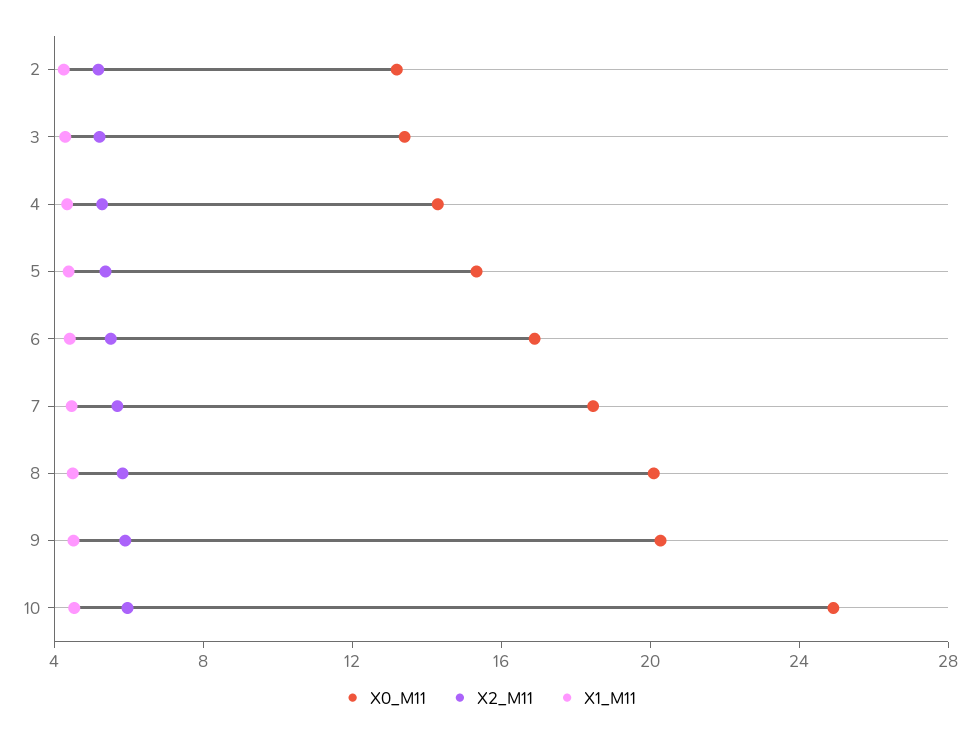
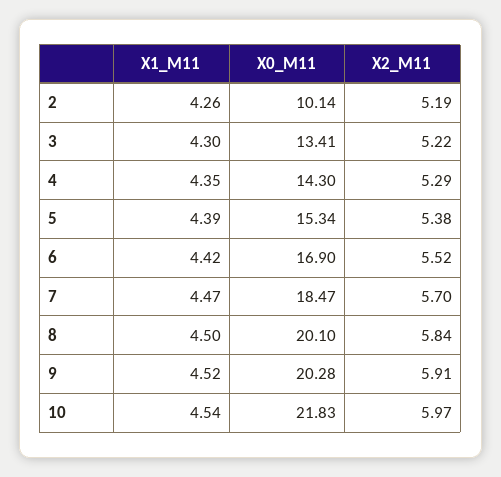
  {
    "X0_M11": {
-     "2": 13,
+     "2": 10.14,
      "3": 13.41,
      "4": 14.3,
      "5": 15.34,
      "6": 16.9,
      "7": 18.47,
      "8": 20.1,
      "9": 20.28,
-     "10": 25
+     "10": 21.83
    },
    "X2_M11": {
      "2": 5.19,
      "3": 5.22,
      "4": 5.29,
      "5": 5.38,
      "6": 5.52,
      "7": 5.7,
      "8": 5.84,
      "9": 5.91,
      "10": 5.97
    },
    "X1_M11": {
      "2": 4.26,
      "3": 4.3,
      "4": 4.35,
      "5": 4.39,
      "6": 4.42,
      "7": 4.47,
      "8": 4.5,
      "9": 4.52,
      "10": 4.54
    }
  }

